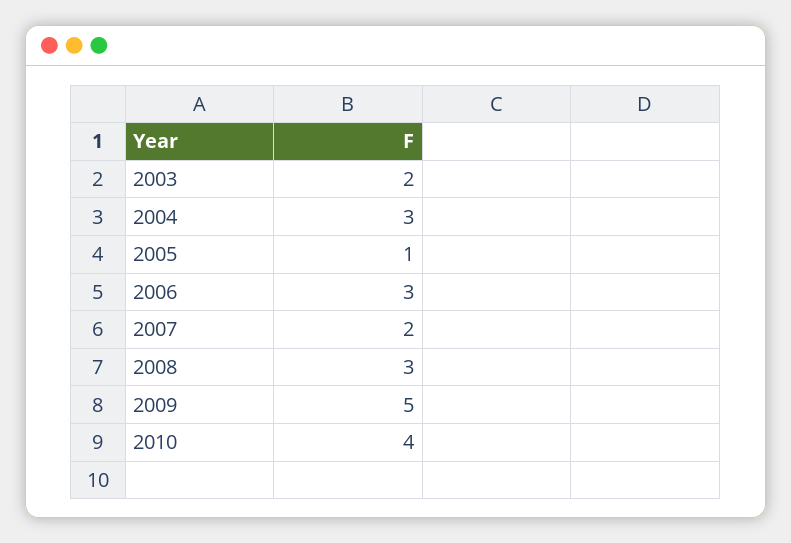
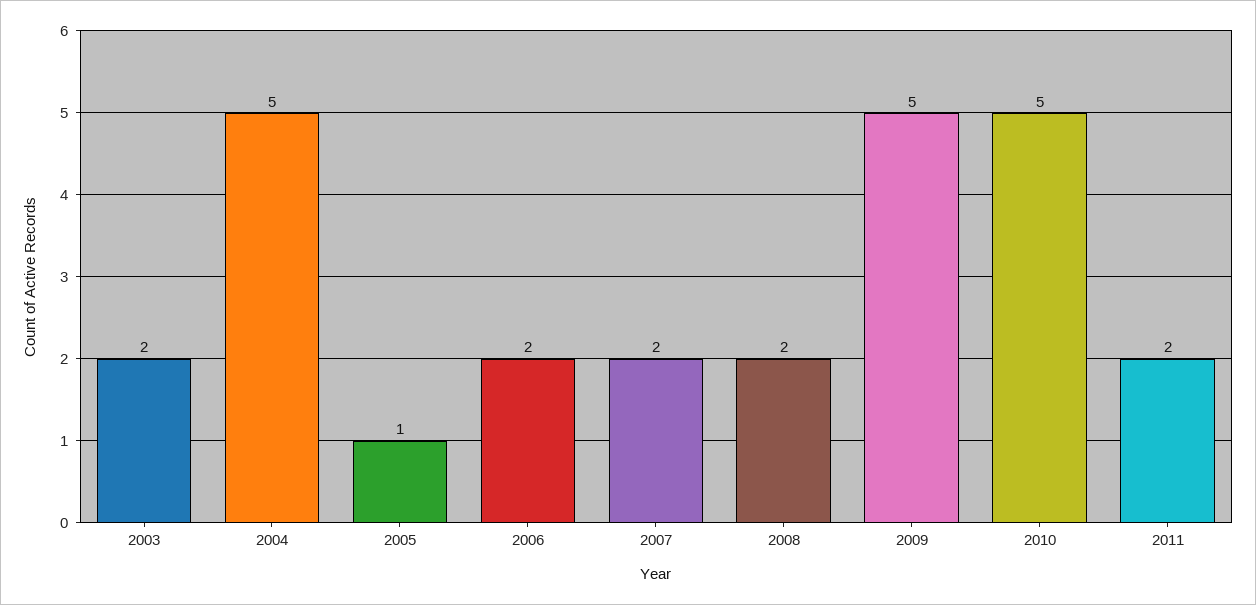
  {
    "2003": 2,
-   "2004": 3,
+   "2004": 5,
    "2005": 1,
-   "2006": 3,
+   "2006": 2,
    "2007": 2,
-   "2008": 3,
+   "2008": 2,
    "2009": 5,
-   "2010": 4
+   "2010": 5,
+   "2011": 2
  }

